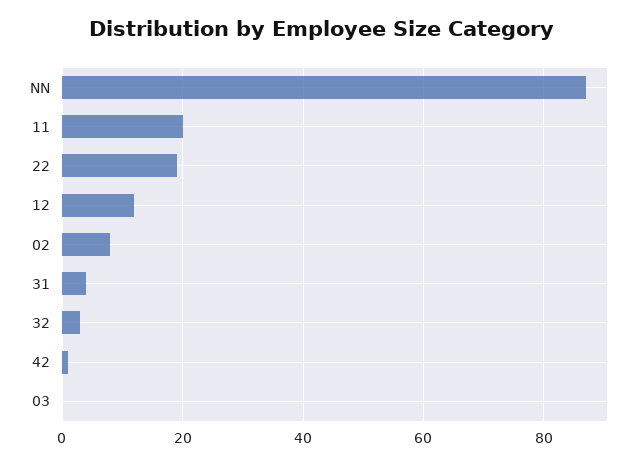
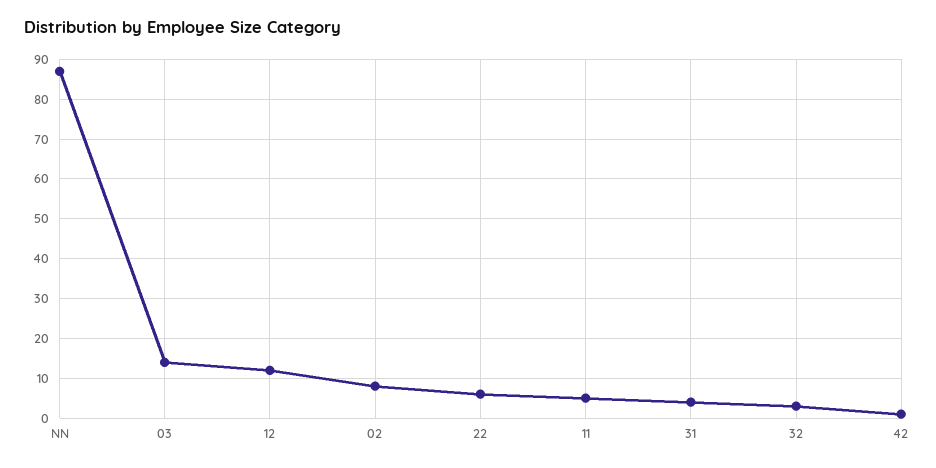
  {
    "NN": 85,
-   "11": 20,
+   "11": 5,
-   "22": 20,
+   "22": 5,
    "12": 10,
    "02": 10,
    "31": 5,
    "32": 5,
    "42": 0,
-   "03": 0
+   "03": 15
  }

